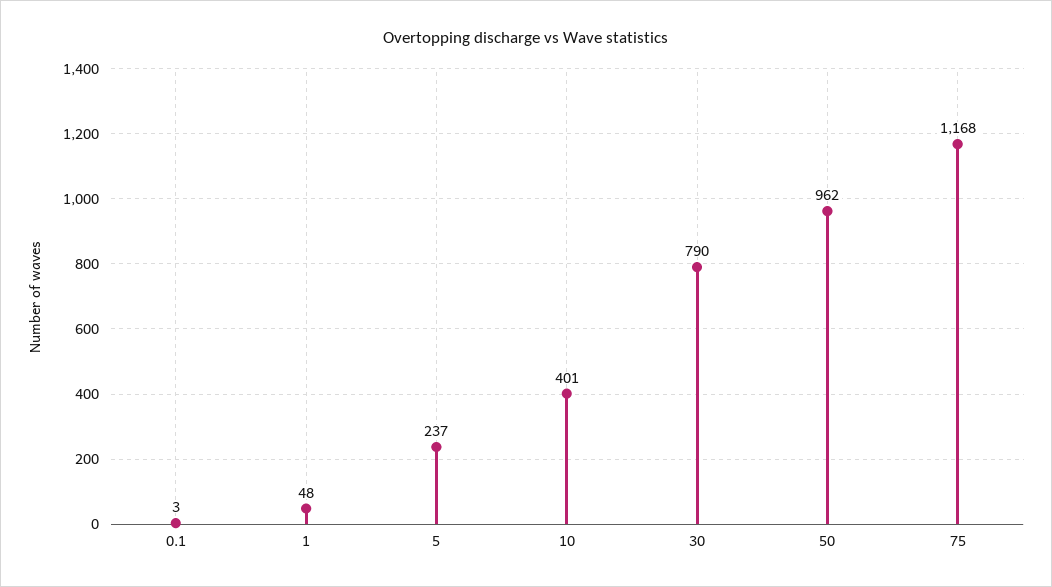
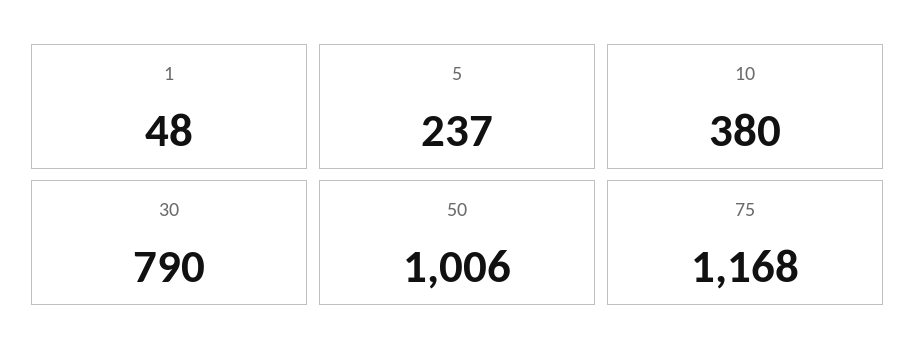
  {
-   "0.1": 3,
    "1": 48,
    "5": 237,
-   "10": 401,
+   "10": 380,
    "30": 790,
-   "50": 962,
+   "50": 1006,
    "75": 1168
  }

